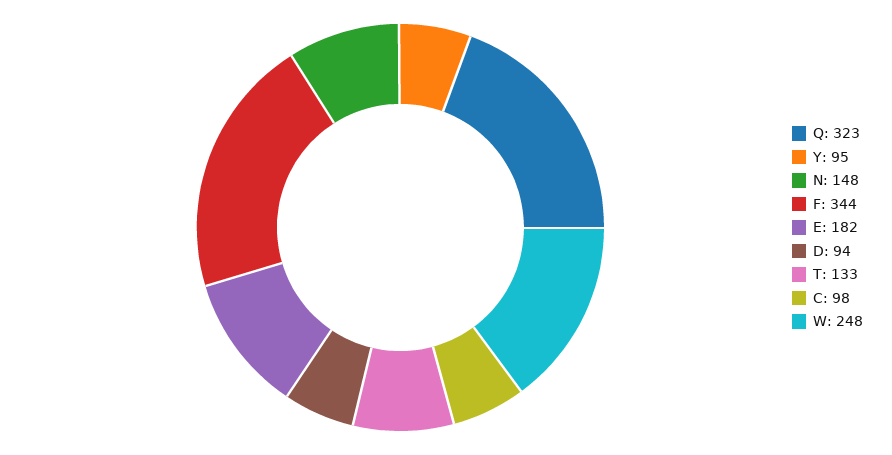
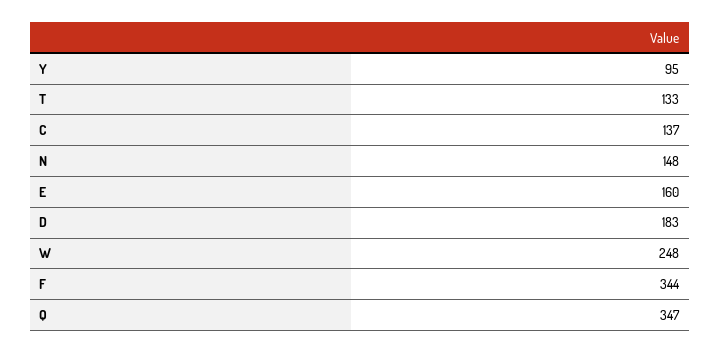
  {
-   "Q": 323,
+   "Q": 347,
    "Y": 95,
    "N": 148,
    "F": 344,
-   "E": 182,
+   "E": 160,
-   "D": 94,
+   "D": 183,
    "T": 133,
-   "C": 98,
+   "C": 137,
    "W": 248
  }

